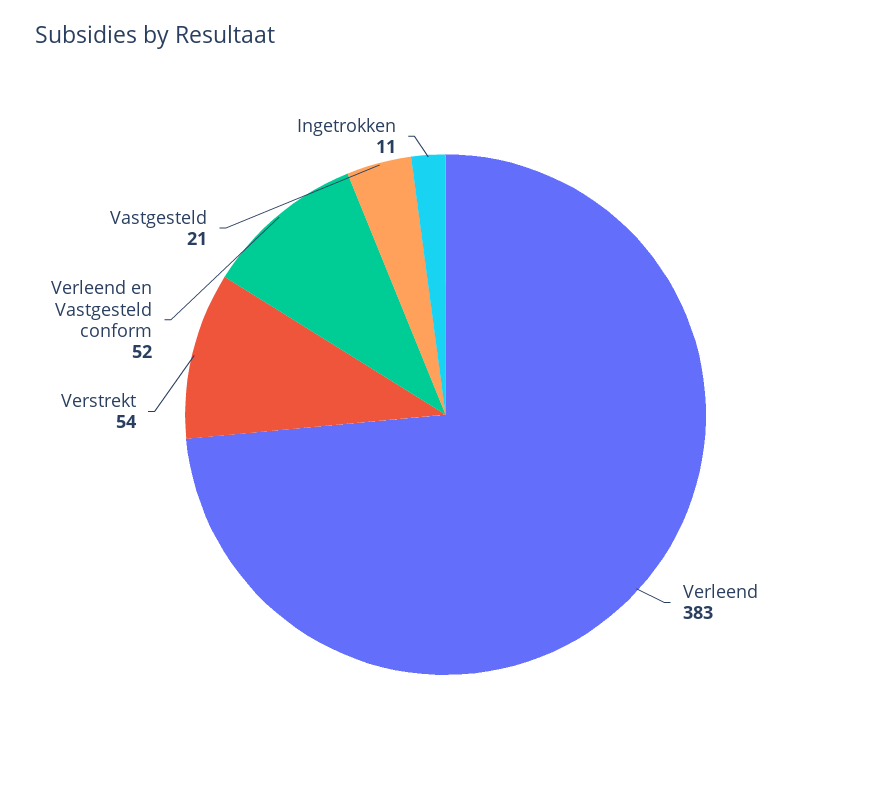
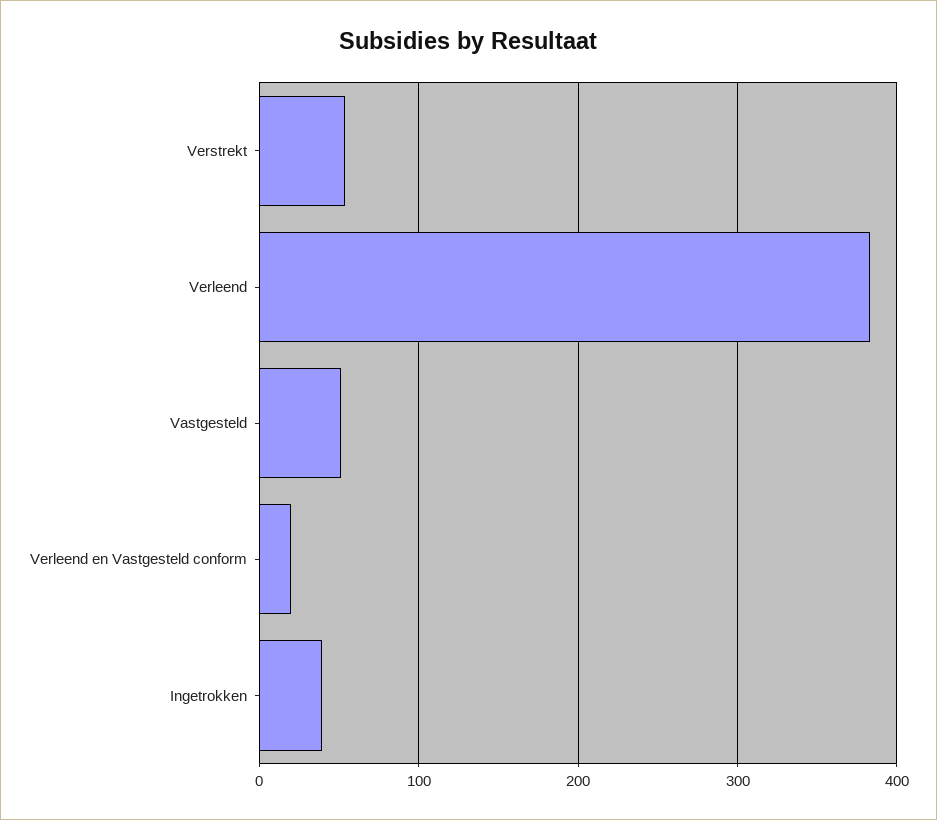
  {
    "Verleend": 383,
    "Verstrekt": 54,
-   "Verleend en Vastgesteld conform": 52,
+   "Verleend en Vastgesteld conform": 20,
-   "Vastgesteld": 21,
+   "Vastgesteld": 50,
-   "Ingetrokken": 11
+   "Ingetrokken": 40
  }

